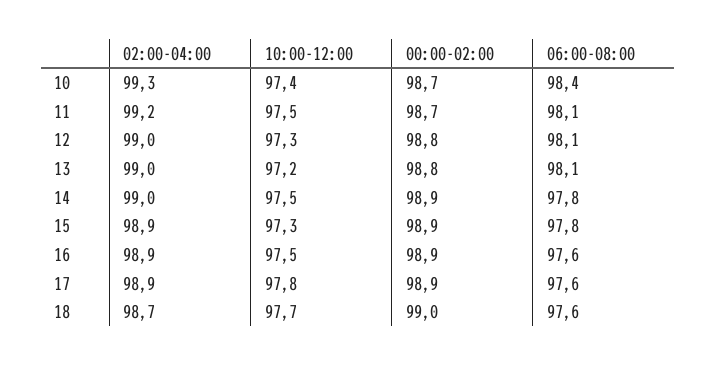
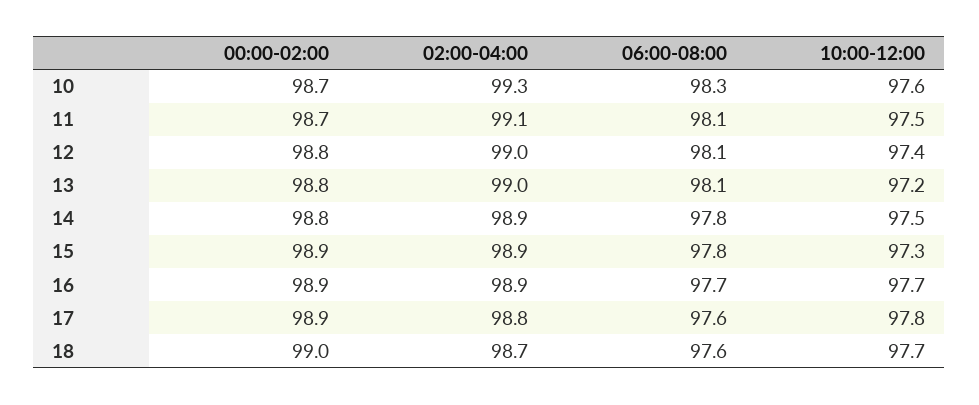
  {
    "02:00-04:00": {
      "10": 99.3,
-     "11": 99.2,
+     "11": 99.1,
      "12": 99,
      "13": 99,
-     "14": 99,
+     "14": 98.9,
      "15": 98.9,
      "16": 98.9,
-     "17": 98.9,
+     "17": 98.8,
      "18": 98.7
    },
    "10:00-12:00": {
-     "10": 97.4,
+     "10": 97.6,
      "11": 97.5,
-     "12": 97.3,
+     "12": 97.4,
      "13": 97.2,
      "14": 97.5,
      "15": 97.3,
-     "16": 97.5,
+     "16": 97.7,
      "17": 97.8,
      "18": 97.7
    },
    "00:00-02:00": {
      "10": 98.7,
      "11": 98.7,
      "12": 98.8,
      "13": 98.8,
-     "14": 98.9,
+     "14": 98.8,
      "15": 98.9,
      "16": 98.9,
      "17": 98.9,
      "18": 99
    },
    "06:00-08:00": {
-     "10": 98.4,
+     "10": 98.3,
      "11": 98.1,
      "12": 98.1,
      "13": 98.1,
      "14": 97.8,
      "15": 97.8,
-     "16": 97.6,
+     "16": 97.7,
      "17": 97.6,
      "18": 97.6
    }
  }

